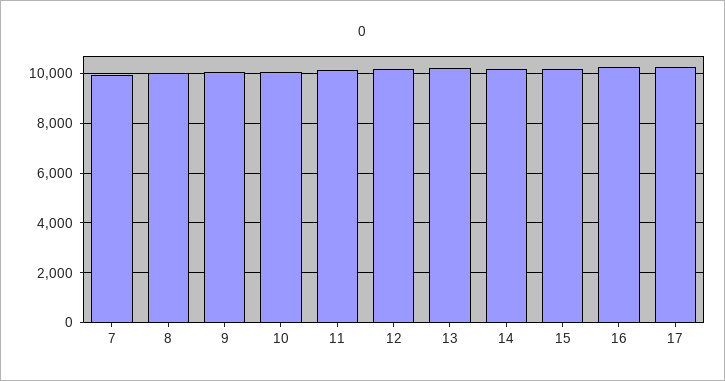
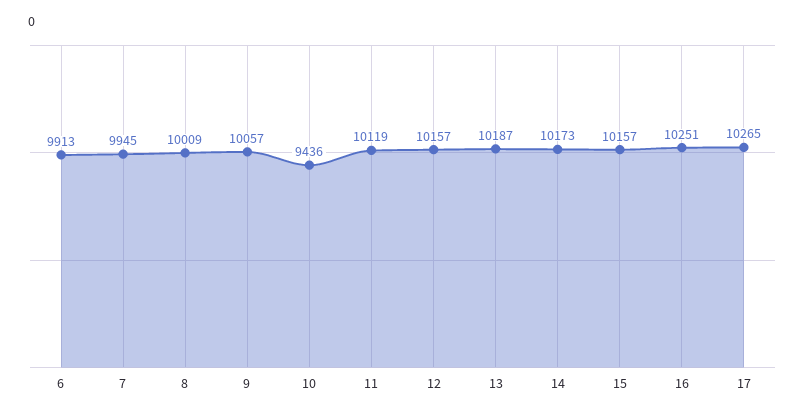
  {
    "7": 9945,
    "8": 10009,
    "9": 10057,
-   "10": 10000,
+   "10": 9436,
    "11": 10119,
    "12": 10157,
    "13": 10187,
    "14": 10173,
    "15": 10157,
    "16": 10251,
-   "17": 10265
+   "17": 10265,
+   "6": 9913
  }

